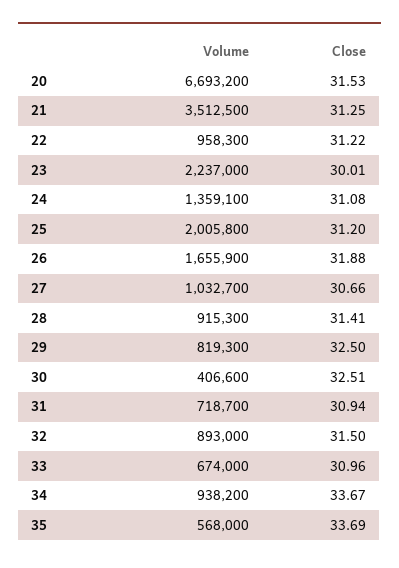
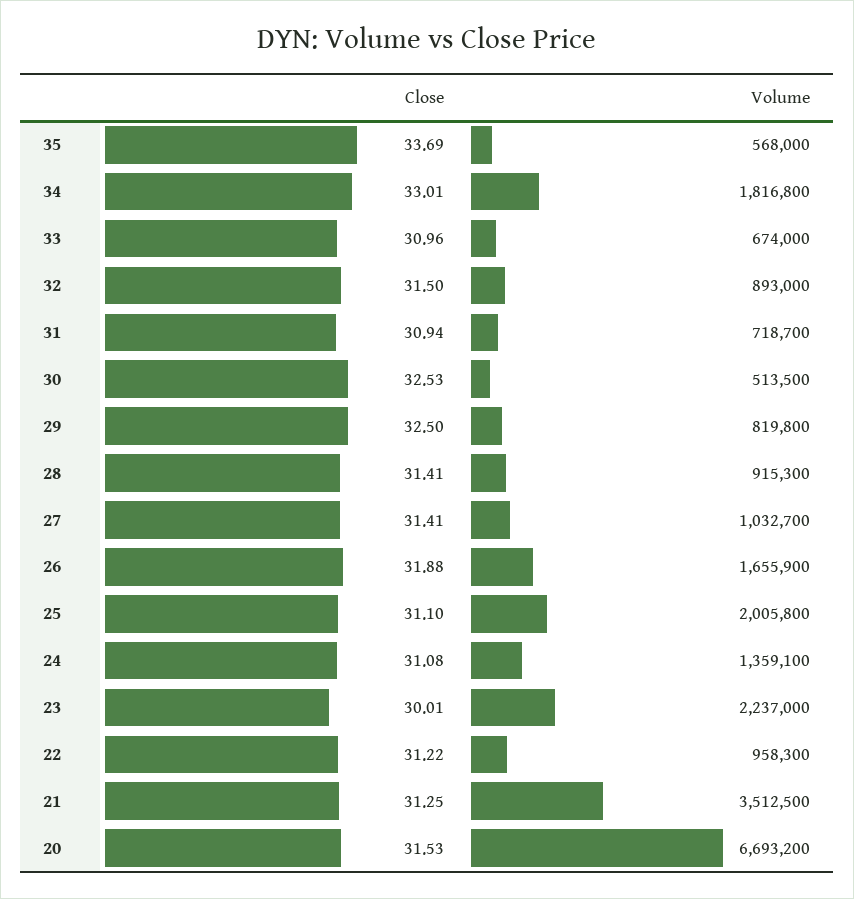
  {
    "Volume": {
      "20": 6693200,
      "21": 3512500,
      "22": 958300,
      "23": 2237000,
      "24": 1359100,
      "25": 2005800,
      "26": 1655900,
      "27": 1032700,
      "28": 915300,
-     "29": 819300,
+     "29": 819800,
-     "30": 406600,
+     "30": 513500,
      "31": 718700,
      "32": 893000,
      "33": 674000,
-     "34": 938200,
+     "34": 1816800,
      "35": 568000
    },
    "Close": {
      "20": 31.53,
      "21": 31.25,
      "22": 31.22,
      "23": 30.01,
      "24": 31.08,
-     "25": 31.2,
+     "25": 31.1,
      "26": 31.88,
-     "27": 30.66,
+     "27": 31.41,
      "28": 31.41,
      "29": 32.5,
-     "30": 32.51,
+     "30": 32.53,
      "31": 30.94,
      "32": 31.5,
      "33": 30.96,
-     "34": 33.67,
+     "34": 33.01,
      "35": 33.69
    }
  }

